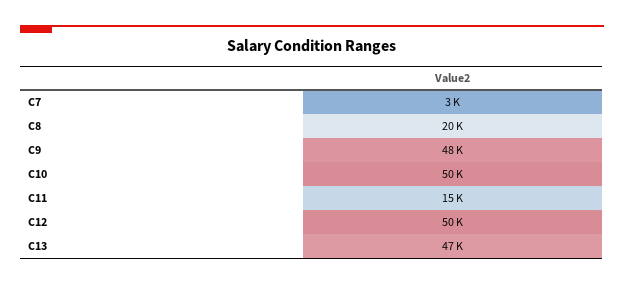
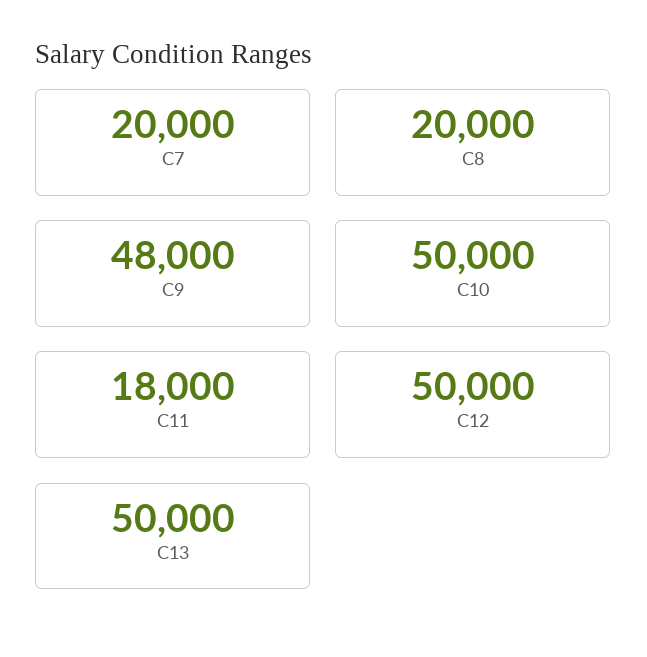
  {
-   "C7": 3000,
+   "C7": 20000,
    "C8": 20000,
    "C9": 48000,
    "C10": 50000,
-   "C11": 15000,
+   "C11": 18000,
    "C12": 50000,
-   "C13": 47000
+   "C13": 50000
  }

